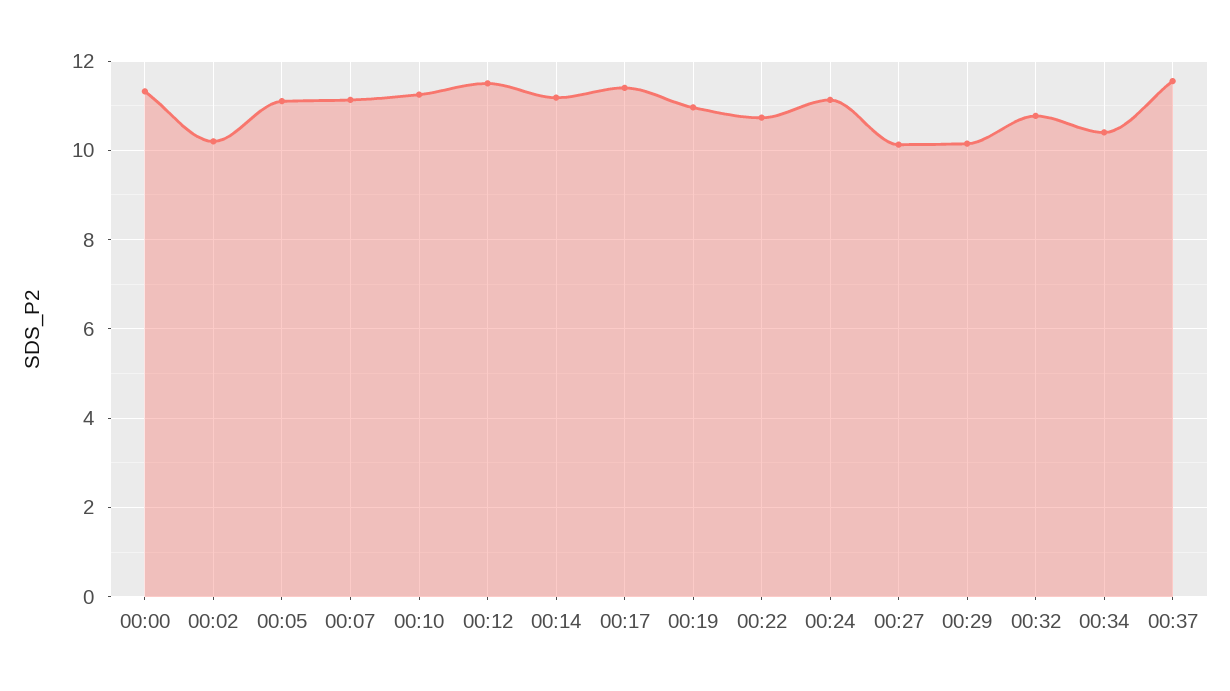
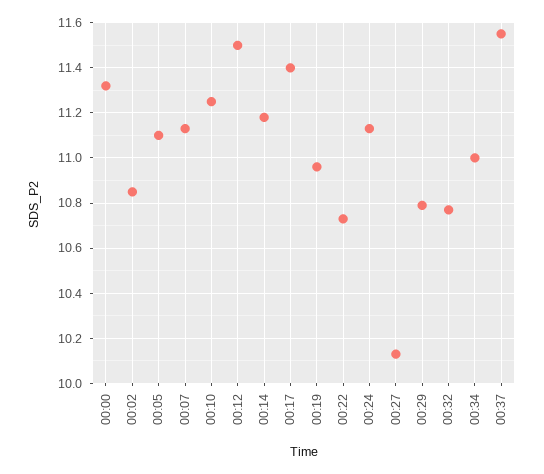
  {
    "00:00": 11.3,
-   "00:02": 10.2,
+   "00:02": 10.85,
    "00:05": 11.1,
    "00:07": 11.15,
    "00:10": 11.25,
    "00:12": 11.5,
    "00:14": 11.2,
    "00:17": 11.4,
    "00:19": 10.95,
    "00:22": 10.75,
    "00:24": 11.15,
    "00:27": 10.15,
-   "00:29": 10.2,
+   "00:29": 10.8,
    "00:32": 10.75,
-   "00:34": 10.4,
+   "00:34": 11,
    "00:37": 11.55
  }

